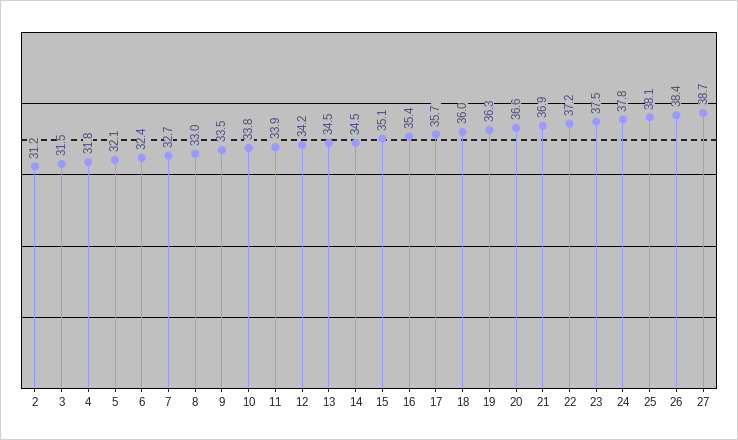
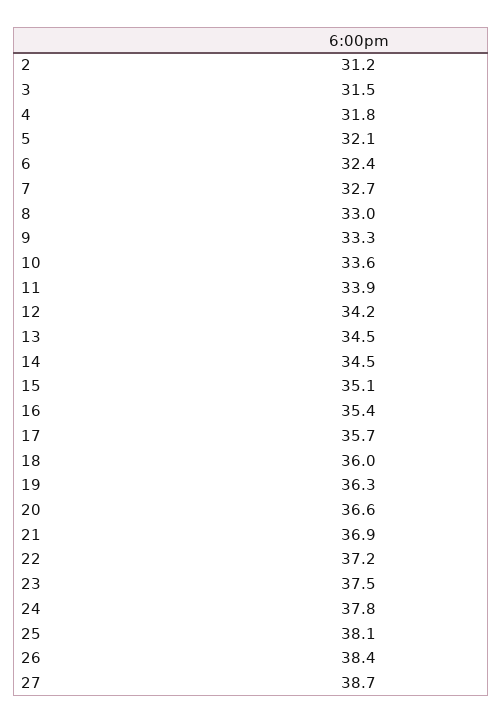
  {
    "2": 31.2,
    "3": 31.5,
    "4": 31.8,
    "5": 32.1,
    "6": 32.4,
    "7": 32.7,
    "8": 33,
-   "9": 33.5,
+   "9": 33.3,
-   "10": 33.8,
+   "10": 33.6,
    "11": 33.9,
    "12": 34.2,
    "13": 34.5,
    "14": 34.5,
    "15": 35.1,
    "16": 35.4,
    "17": 35.7,
    "18": 36,
    "19": 36.3,
    "20": 36.6,
    "21": 36.9,
    "22": 37.2,
    "23": 37.5,
    "24": 37.8,
    "25": 38.1,
    "26": 38.4,
    "27": 38.7
  }

